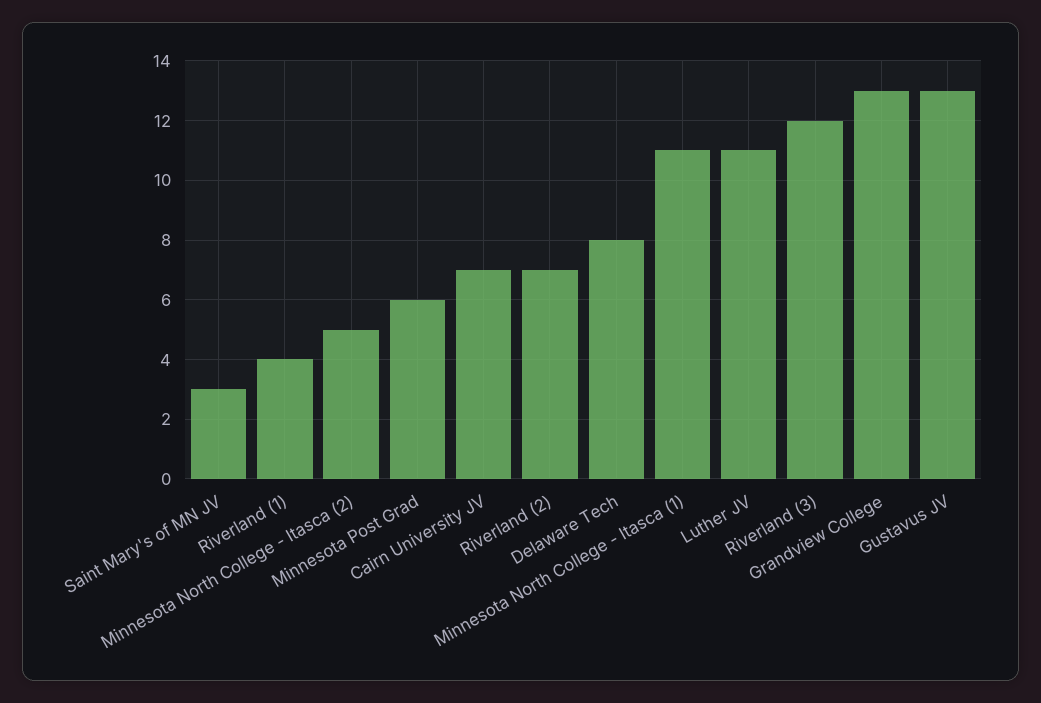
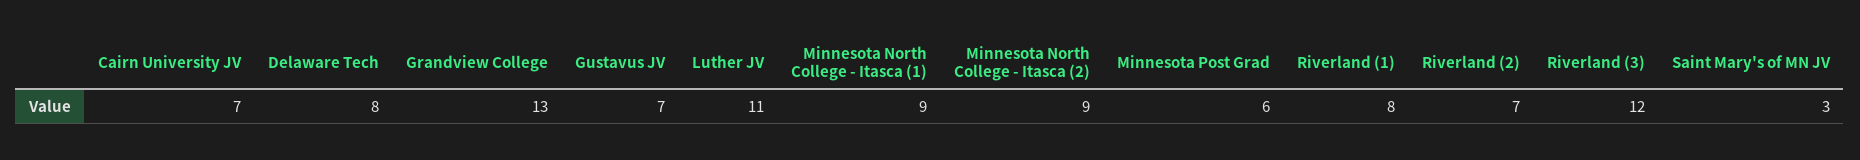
  {
    "Saint Mary's of MN JV": 3,
-   "Riverland (1)": 4,
+   "Riverland (1)": 8,
-   "Minnesota North College - Itasca (2)": 5,
+   "Minnesota North College - Itasca (2)": 9,
    "Minnesota Post Grad": 6,
    "Cairn University JV": 7,
    "Riverland (2)": 7,
    "Delaware Tech": 8,
-   "Minnesota North College - Itasca (1)": 11,
+   "Minnesota North College - Itasca (1)": 9,
    "Luther JV": 11,
    "Riverland (3)": 12,
    "Grandview College": 13,
-   "Gustavus JV": 13
+   "Gustavus JV": 7
  }

